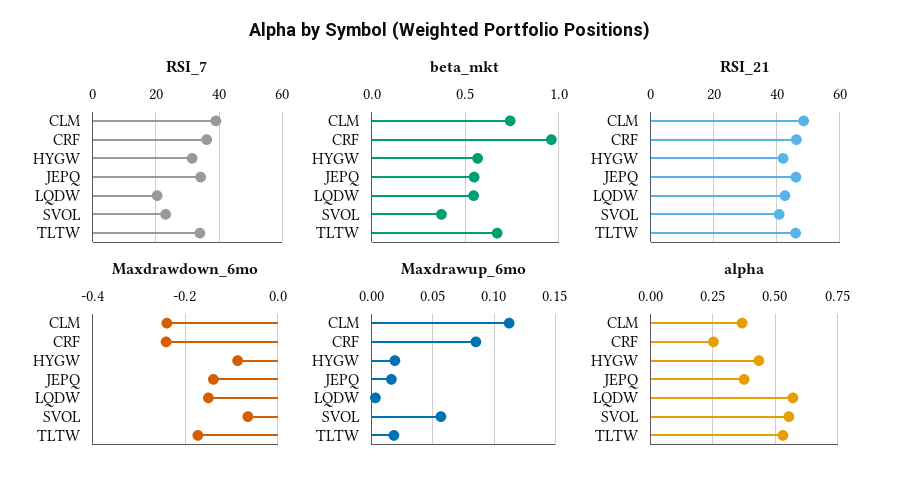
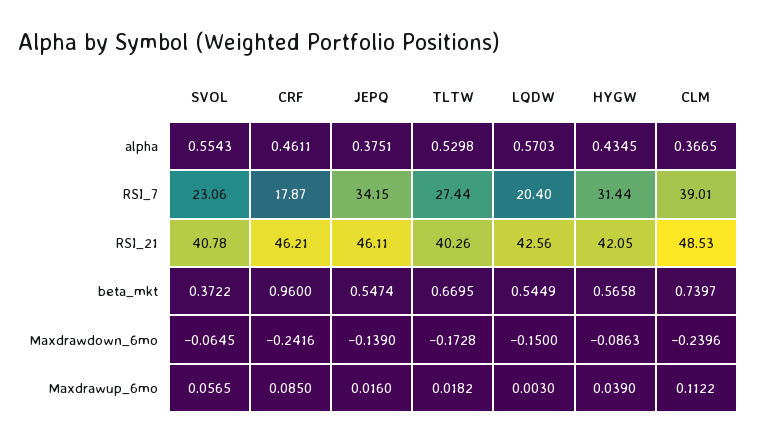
  {
    "RSI_7": {
      "CLM": 39.01,
-     "CRF": 36,
+     "CRF": 17.87,
      "HYGW": 31.44,
      "JEPQ": 34.15,
      "LQDW": 20.4,
      "SVOL": 23.06,
-     "TLTW": 34
+     "TLTW": 27.44
    },
    "beta_mkt": {
      "CLM": 0.7397,
      "CRF": 0.96,
      "HYGW": 0.5658,
      "JEPQ": 0.5474,
      "LQDW": 0.5449,
      "SVOL": 0.3722,
      "TLTW": 0.6695
    },
    "RSI_21": {
      "CLM": 48.53,
      "CRF": 46.21,
      "HYGW": 42.05,
      "JEPQ": 46.11,
      "LQDW": 42.56,
      "SVOL": 40.78,
-     "TLTW": 46
+     "TLTW": 40.26
    },
    "Maxdrawdown_6mo": {
      "CLM": -0.2396,
      "CRF": -0.2416,
      "HYGW": -0.0863,
      "JEPQ": -0.139,
      "LQDW": -0.15,
      "SVOL": -0.0645,
      "TLTW": -0.1728
    },
    "Maxdrawup_6mo": {
      "CLM": 0.1122,
      "CRF": 0.085,
-     "HYGW": 0.02,
+     "HYGW": 0.039,
      "JEPQ": 0.016,
      "LQDW": 0.003,
      "SVOL": 0.0565,
      "TLTW": 0.0182
    },
    "alpha": {
      "CLM": 0.3665,
-     "CRF": 0.25,
+     "CRF": 0.4611,
      "HYGW": 0.4345,
      "JEPQ": 0.3751,
      "LQDW": 0.5703,
      "SVOL": 0.5543,
      "TLTW": 0.5298
    }
  }

